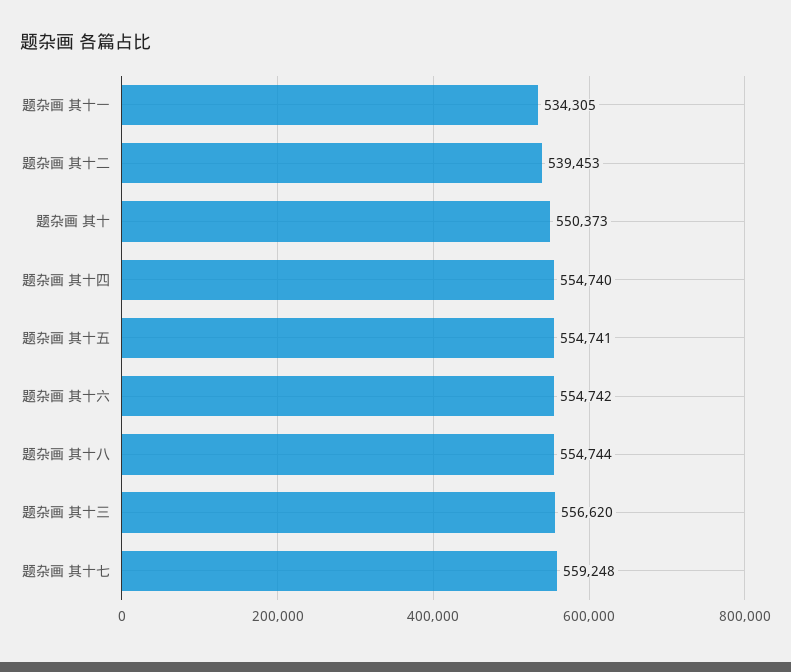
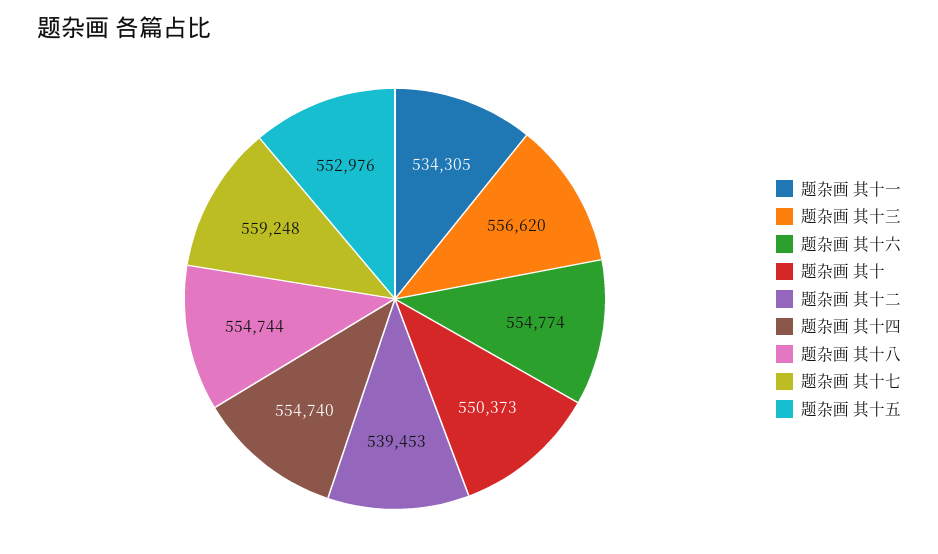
  {
    "题杂画 其十一": 534305,
    "题杂画 其十二": 539453,
    "题杂画 其十": 550373,
    "题杂画 其十四": 554740,
-   "题杂画 其十五": 554741,
+   "题杂画 其十五": 552976,
-   "题杂画 其十六": 554742,
+   "题杂画 其十六": 554774,
    "题杂画 其十八": 554744,
    "题杂画 其十三": 556620,
    "题杂画 其十七": 559248
  }

